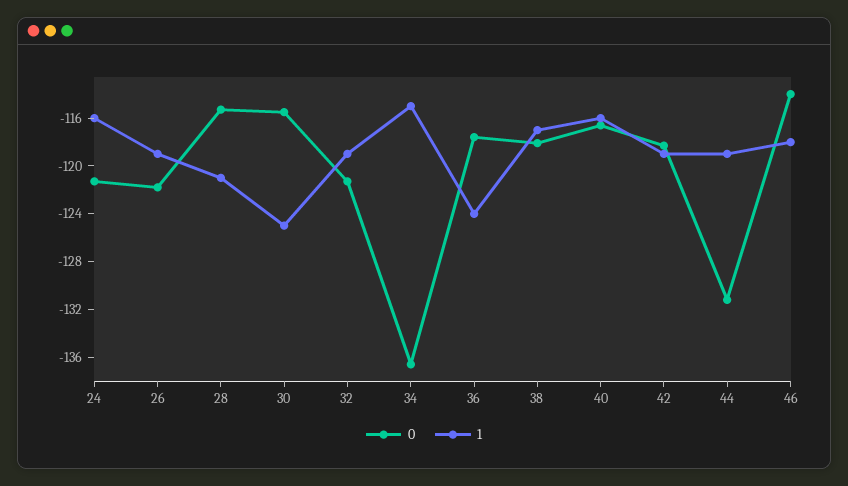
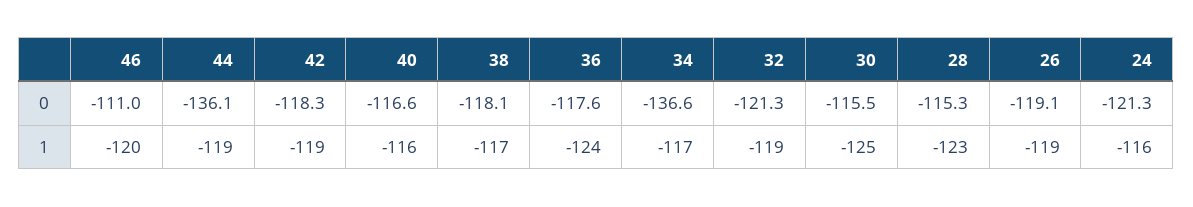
  {
    "0": {
      "24": -121.3,
-     "26": -122,
+     "26": -119.1,
      "28": -115.3,
      "30": -115.5,
      "32": -121.3,
      "34": -136.6,
      "36": -117.6,
      "38": -118.1,
      "40": -116.6,
      "42": -118.3,
-     "44": -131,
+     "44": -136.1,
-     "46": -114
+     "46": -111
    },
    "1": {
      "24": -116,
      "26": -119,
-     "28": -121,
+     "28": -123,
      "30": -125,
      "32": -119,
-     "34": -115,
+     "34": -117,
      "36": -124,
      "38": -117,
      "40": -116,
      "42": -119,
      "44": -119,
-     "46": -118
+     "46": -120
    }
  }

